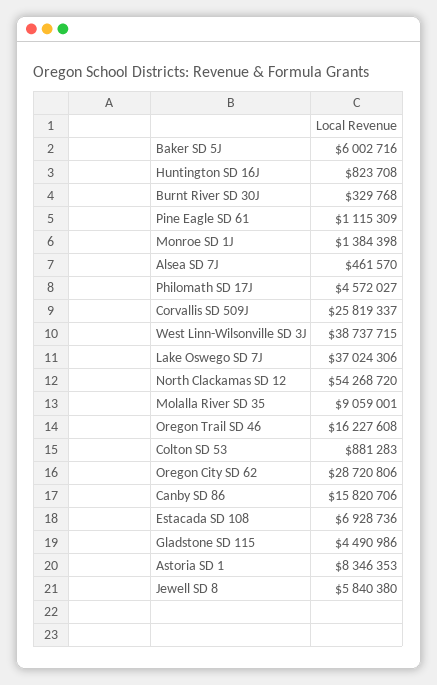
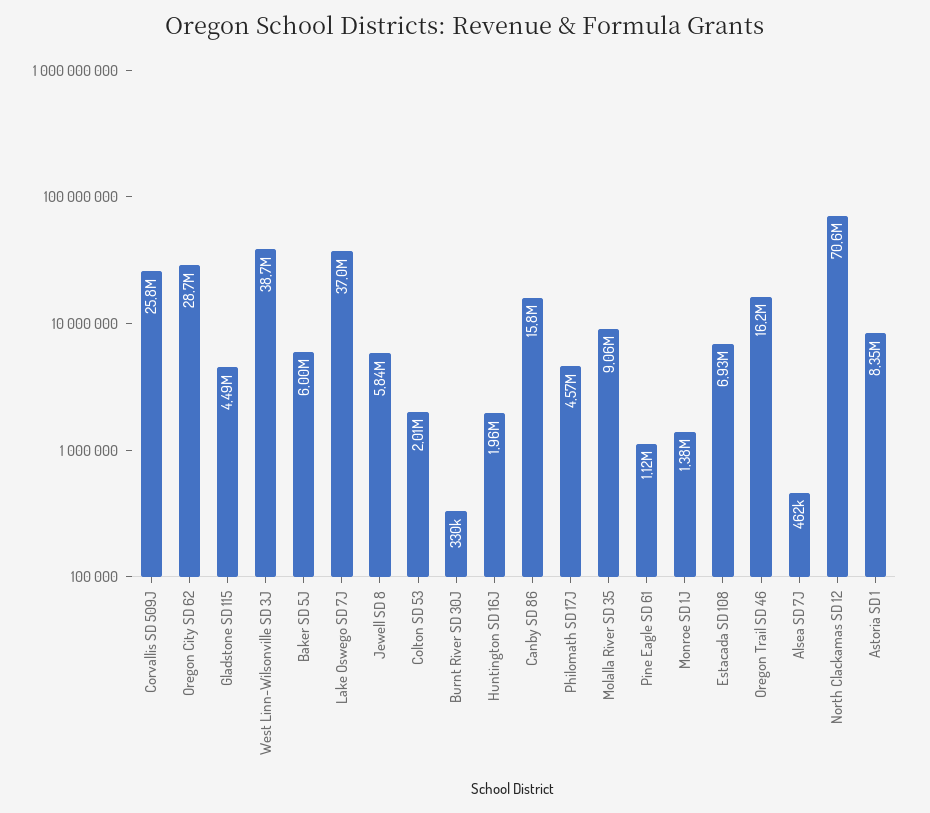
  {
    "Baker SD 5J": 6002716,
-   "Huntington SD 16J": 823708,
+   "Huntington SD 16J": 1960000,
    "Burnt River SD 30J": 329768,
    "Pine Eagle SD 61": 1115309,
    "Monroe SD 1J": 1384398,
    "Alsea SD 7J": 461570,
    "Philomath SD 17J": 4572027,
    "Corvallis SD 509J": 25819337,
    "West Linn-Wilsonville SD 3J": 38737715,
    "Lake Oswego SD 7J": 37024306,
-   "North Clackamas SD 12": 54268720,
+   "North Clackamas SD 12": 70600000,
    "Molalla River SD 35": 9059001,
    "Oregon Trail SD 46": 16227608,
-   "Colton SD 53": 881283,
+   "Colton SD 53": 2010000,
    "Oregon City SD 62": 28720806,
    "Canby SD 86": 15820706,
    "Estacada SD 108": 6928736,
    "Gladstone SD 115": 4490986,
    "Astoria SD 1": 8346353,
    "Jewell SD 8": 5840380
  }

